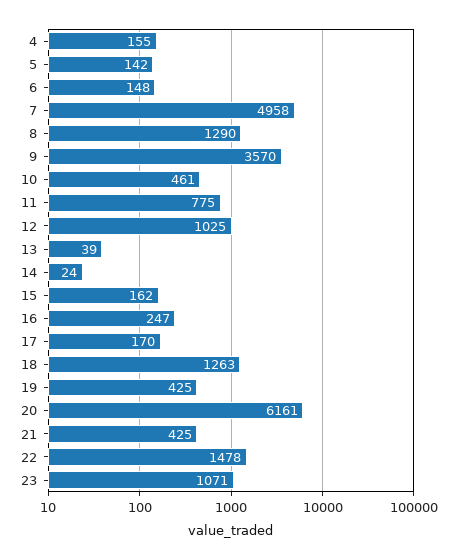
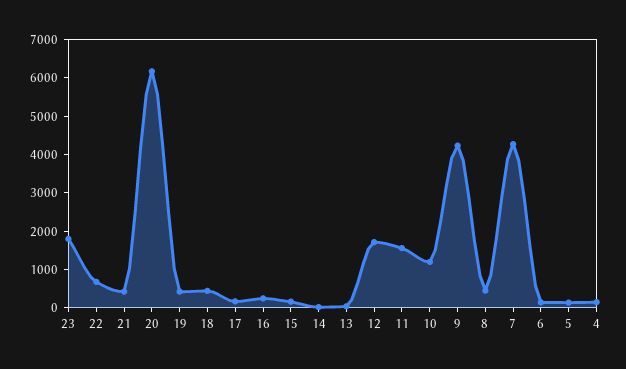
  {
    "4": 155,
    "5": 142,
    "6": 148,
-   "7": 4958,
+   "7": 4250,
-   "8": 1290,
+   "8": 500,
-   "9": 3570,
+   "9": 4250,
-   "10": 461,
+   "10": 1250,
-   "11": 775,
+   "11": 1500,
-   "12": 1025,
+   "12": 1750,
    "13": 39,
    "14": 24,
    "15": 162,
    "16": 247,
    "17": 170,
-   "18": 1263,
+   "18": 500,
    "19": 425,
    "20": 6161,
    "21": 425,
-   "22": 1478,
+   "22": 750,
-   "23": 1071
+   "23": 1750
  }

